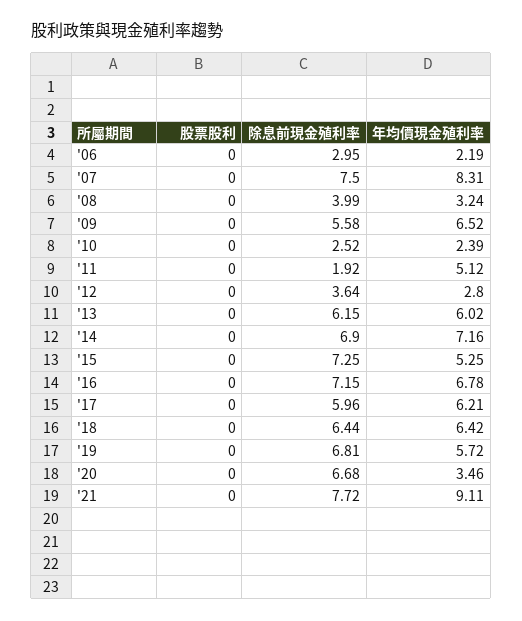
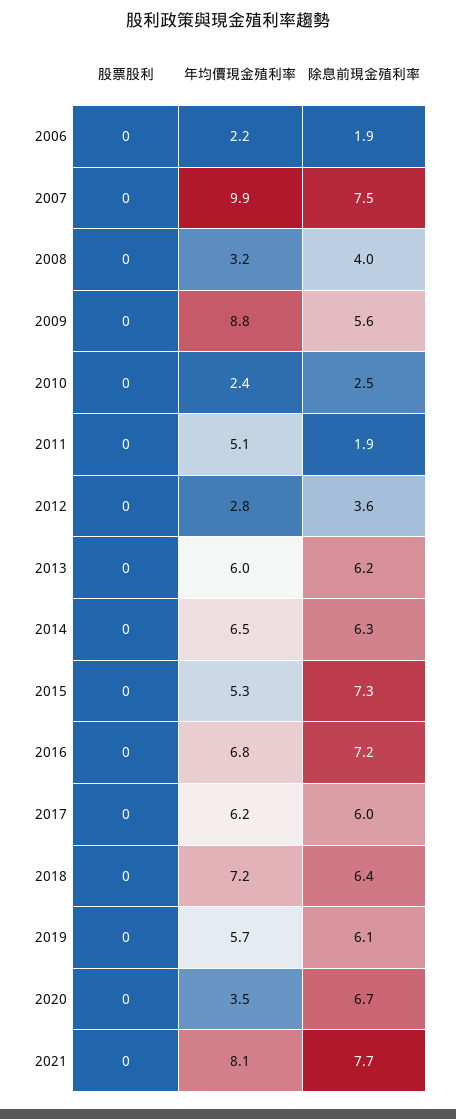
  {
    "股票股利": {
      "'06": 0,
      "'07": 0,
      "'08": 0,
      "'09": 0,
      "'10": 0,
      "'11": 0,
      "'12": 0,
      "'13": 0,
      "'14": 0,
      "'15": 0,
      "'16": 0,
      "'17": 0,
      "'18": 0,
      "'19": 0,
      "'20": 0,
      "'21": 0
    },
    "除息前現金殖利率": {
-     "'06": 2.95,
+     "'06": 1.9,
      "'07": 7.5,
      "'08": 3.99,
      "'09": 5.58,
      "'10": 2.52,
      "'11": 1.92,
      "'12": 3.64,
      "'13": 6.15,
-     "'14": 6.9,
+     "'14": 6.3,
      "'15": 7.25,
      "'16": 7.15,
      "'17": 5.96,
      "'18": 6.44,
-     "'19": 6.81,
+     "'19": 6.1,
      "'20": 6.68,
      "'21": 7.72
    },
    "年均價現金殖利率": {
      "'06": 2.19,
-     "'07": 8.31,
+     "'07": 9.9,
      "'08": 3.24,
-     "'09": 6.52,
+     "'09": 8.8,
      "'10": 2.39,
      "'11": 5.12,
      "'12": 2.8,
      "'13": 6.02,
-     "'14": 7.16,
+     "'14": 6.5,
      "'15": 5.25,
      "'16": 6.78,
      "'17": 6.21,
-     "'18": 6.42,
+     "'18": 7.2,
      "'19": 5.72,
      "'20": 3.46,
-     "'21": 9.11
+     "'21": 8.1
    }
  }

